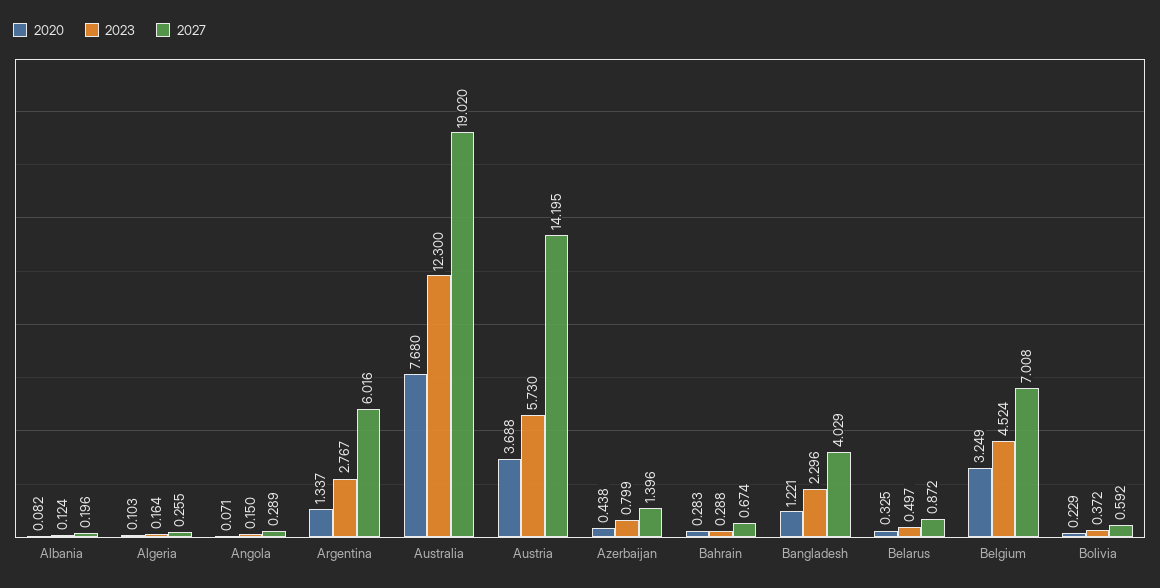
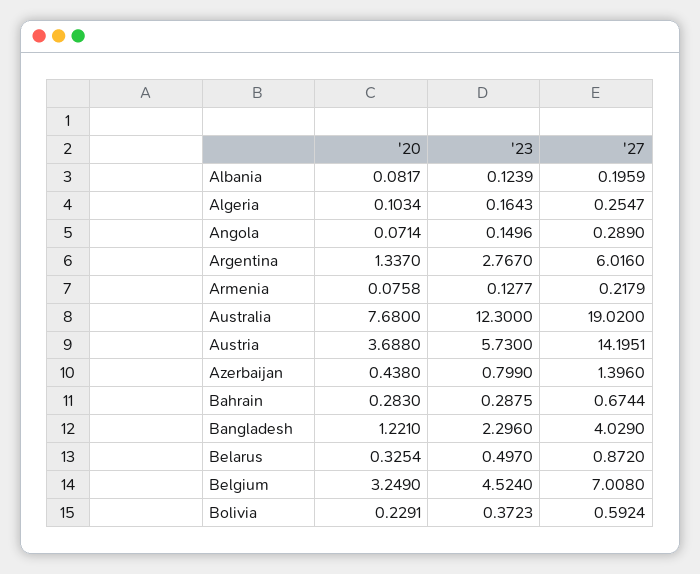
  {
    "2020": {
      "Albania": 0.0817,
      "Algeria": 0.1034,
      "Angola": 0.0714,
      "Argentina": 1.337,
      "Australia": 7.68,
      "Austria": 3.688,
      "Azerbaijan": 0.438,
      "Bahrain": 0.283,
      "Bangladesh": 1.221,
      "Belarus": 0.3254,
      "Belgium": 3.249,
-     "Bolivia": 0.2291
+     "Bolivia": 0.2291,
+     "Armenia": 0.0758
    },
    "2023": {
      "Albania": 0.1239,
      "Algeria": 0.1643,
      "Angola": 0.1496,
      "Argentina": 2.767,
      "Australia": 12.3,
      "Austria": 5.73,
      "Azerbaijan": 0.799,
      "Bahrain": 0.2875,
      "Bangladesh": 2.296,
      "Belarus": 0.497,
      "Belgium": 4.524,
-     "Bolivia": 0.3723
+     "Bolivia": 0.3723,
+     "Armenia": 0.1277
    },
    "2027": {
      "Albania": 0.1959,
      "Algeria": 0.2547,
      "Angola": 0.289,
      "Argentina": 6.016,
      "Australia": 19.02,
      "Austria": 14.1951,
      "Azerbaijan": 1.396,
      "Bahrain": 0.6744,
      "Bangladesh": 4.029,
      "Belarus": 0.872,
      "Belgium": 7.008,
-     "Bolivia": 0.5924
+     "Bolivia": 0.5924,
+     "Armenia": 0.2179
    }
  }

